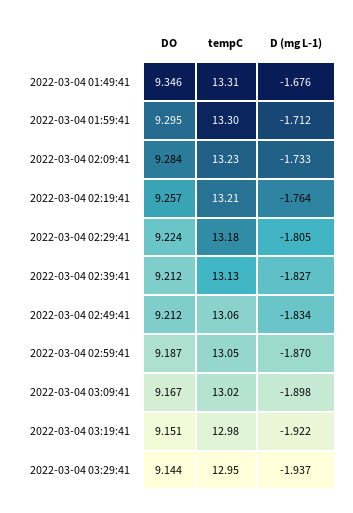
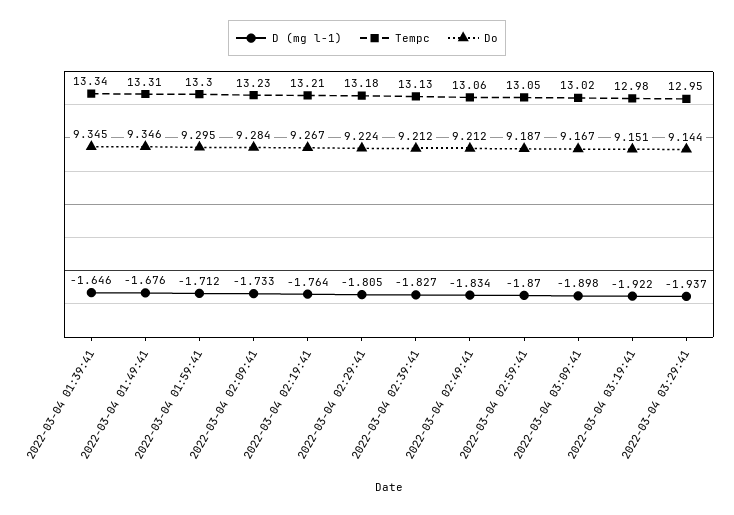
  {
    "DO": {
      "2022-03-04 01:49:41": 9.346,
      "2022-03-04 01:59:41": 9.295,
      "2022-03-04 02:09:41": 9.284,
-     "2022-03-04 02:19:41": 9.257,
+     "2022-03-04 02:19:41": 9.267,
      "2022-03-04 02:29:41": 9.224,
      "2022-03-04 02:39:41": 9.212,
      "2022-03-04 02:49:41": 9.212,
      "2022-03-04 02:59:41": 9.187,
      "2022-03-04 03:09:41": 9.167,
      "2022-03-04 03:19:41": 9.151,
-     "2022-03-04 03:29:41": 9.144
+     "2022-03-04 03:29:41": 9.144,
+     "2022-03-04 01:39:41": 9.345
    },
    "tempC": {
      "2022-03-04 01:49:41": 13.31,
      "2022-03-04 01:59:41": 13.3,
      "2022-03-04 02:09:41": 13.23,
      "2022-03-04 02:19:41": 13.21,
      "2022-03-04 02:29:41": 13.18,
      "2022-03-04 02:39:41": 13.13,
      "2022-03-04 02:49:41": 13.06,
      "2022-03-04 02:59:41": 13.05,
      "2022-03-04 03:09:41": 13.02,
      "2022-03-04 03:19:41": 12.98,
-     "2022-03-04 03:29:41": 12.95
+     "2022-03-04 03:29:41": 12.95,
+     "2022-03-04 01:39:41": 13.34
    },
    "D (mg L-1)": {
      "2022-03-04 01:49:41": -1.676,
      "2022-03-04 01:59:41": -1.712,
      "2022-03-04 02:09:41": -1.733,
      "2022-03-04 02:19:41": -1.764,
      "2022-03-04 02:29:41": -1.805,
      "2022-03-04 02:39:41": -1.827,
      "2022-03-04 02:49:41": -1.834,
      "2022-03-04 02:59:41": -1.87,
      "2022-03-04 03:09:41": -1.898,
      "2022-03-04 03:19:41": -1.922,
-     "2022-03-04 03:29:41": -1.937
+     "2022-03-04 03:29:41": -1.937,
+     "2022-03-04 01:39:41": -1.646
    }
  }

